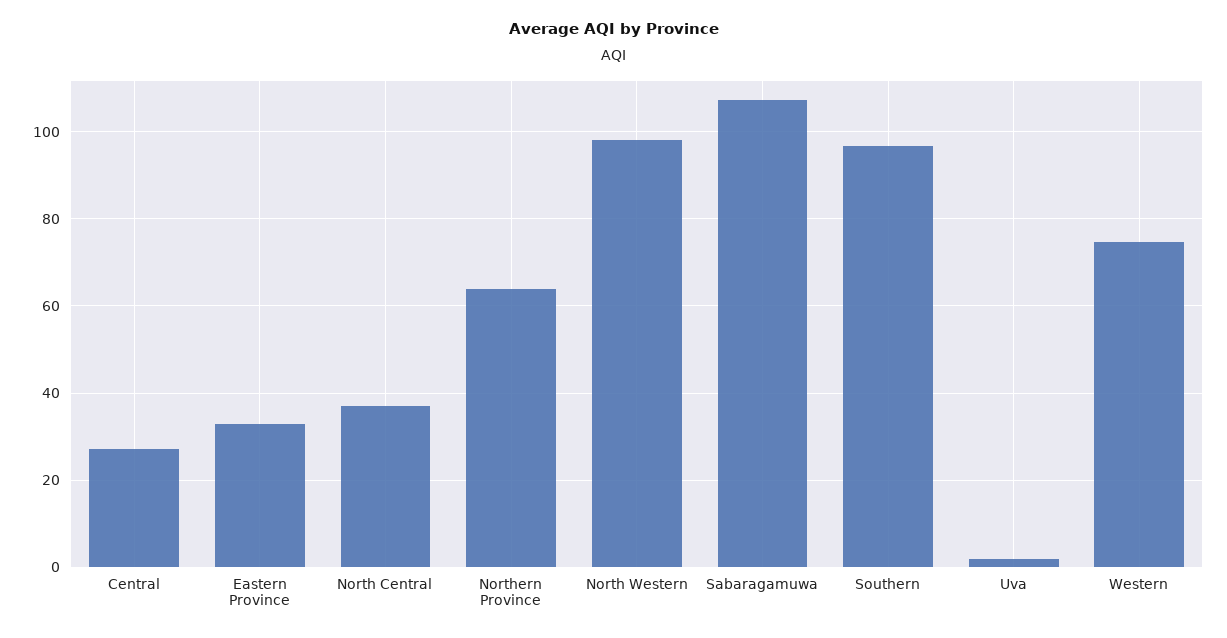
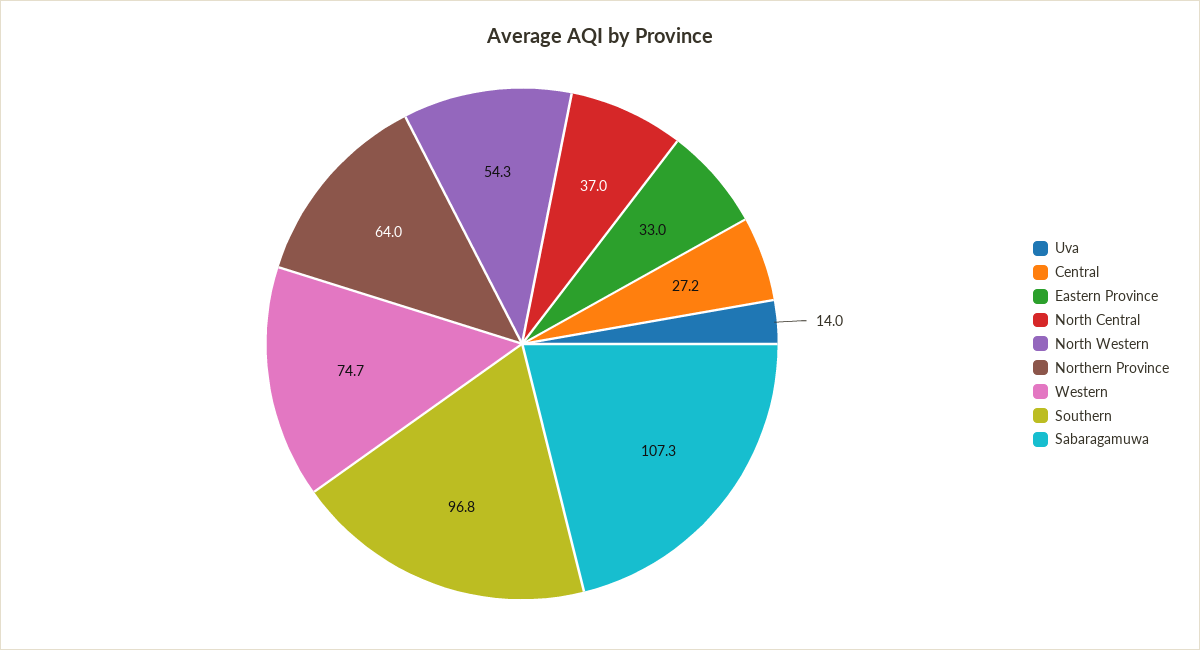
  {
    "Central": 27.2,
    "Eastern Province": 33,
    "North Central": 37,
    "Northern Province": 64,
-   "North Western": 98,
+   "North Western": 54.3,
    "Sabaragamuwa": 107.3,
    "Southern": 96.8,
-   "Uva": 2,
+   "Uva": 14,
    "Western": 74.7
  }

